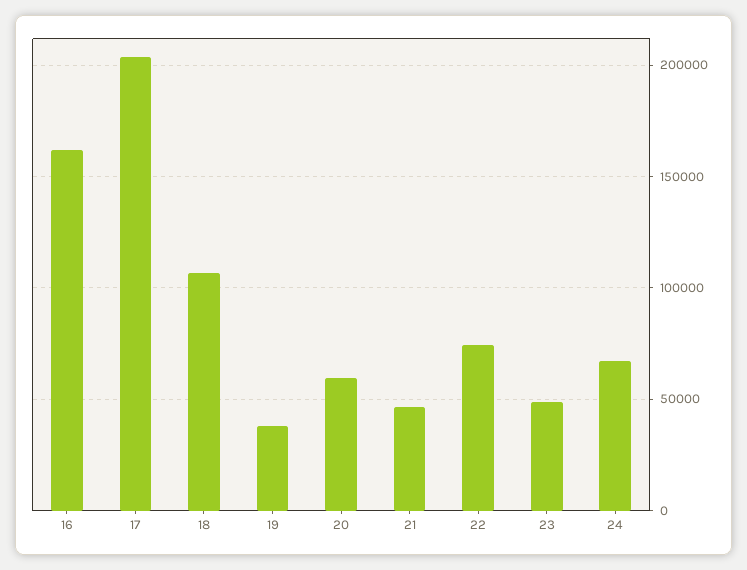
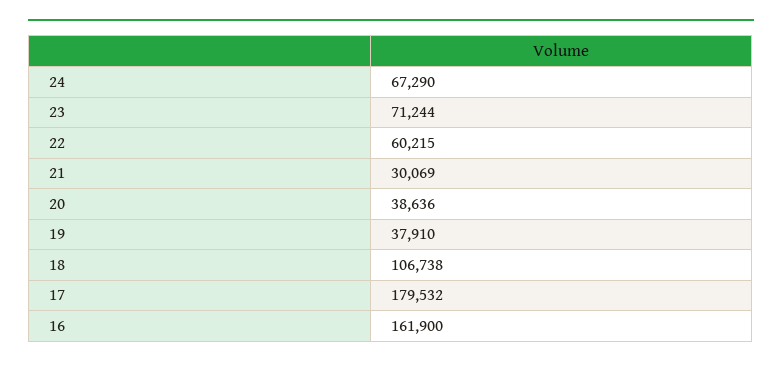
  {
    "16": 161900,
-   "17": 205000,
+   "17": 179532,
    "18": 106738,
    "19": 37910,
-   "20": 60000,
+   "20": 38636,
-   "21": 45000,
+   "21": 30069,
-   "22": 75000,
+   "22": 60215,
-   "23": 50000,
+   "23": 71244,
    "24": 67290
  }

